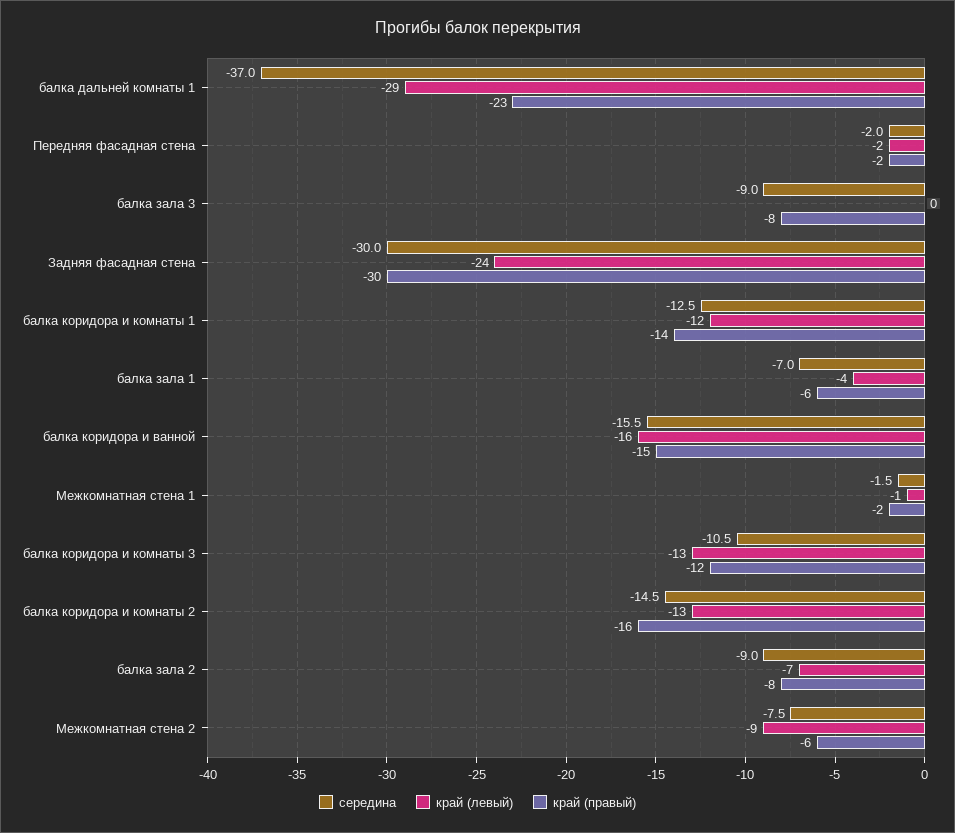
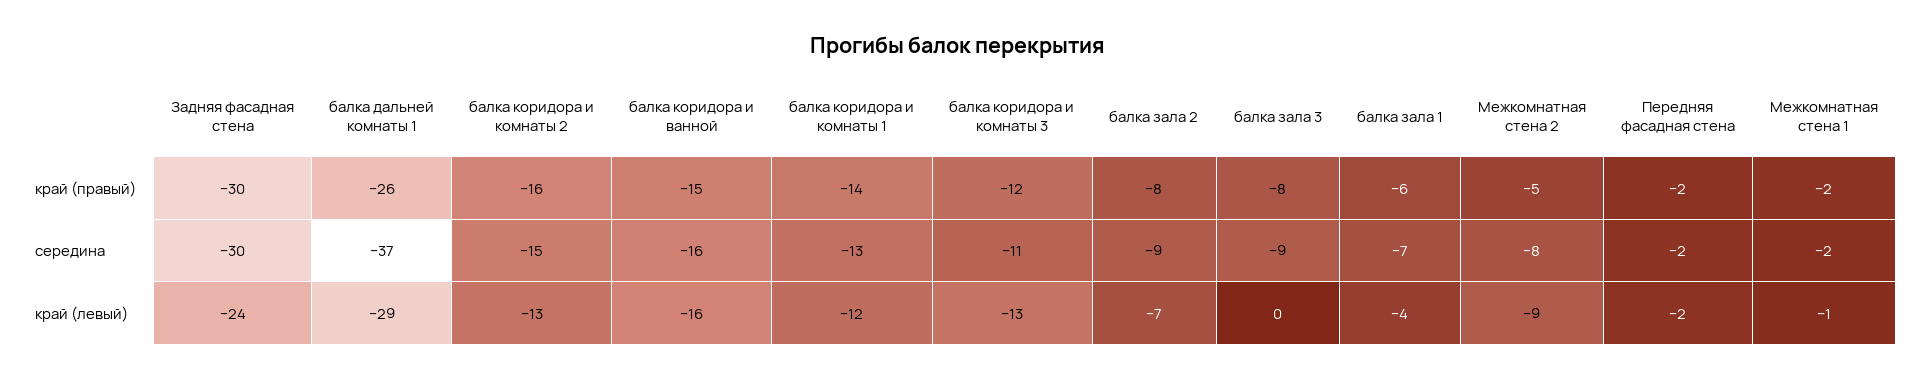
  {
    "середина": {
      "балка дальней комнаты 1": -37,
      "Передняя фасадная стена": -2,
      "балка зала 3": -9,
      "Задняя фасадная стена": -30,
      "балка коридора и комнаты 1": -12.5,
      "балка зала 1": -7,
      "балка коридора и ванной": -15.5,
      "Межкомнатная стена 1": -1.5,
      "балка коридора и комнаты 3": -10.5,
      "балка коридора и комнаты 2": -14.5,
      "балка зала 2": -9,
      "Межкомнатная стена 2": -7.5
    },
    "край (левый)": {
      "балка дальней комнаты 1": -29,
      "Передняя фасадная стена": -2,
      "балка зала 3": 0,
      "Задняя фасадная стена": -24,
      "балка коридора и комнаты 1": -12,
      "балка зала 1": -4,
      "балка коридора и ванной": -16,
      "Межкомнатная стена 1": -1,
      "балка коридора и комнаты 3": -13,
      "балка коридора и комнаты 2": -13,
      "балка зала 2": -7,
      "Межкомнатная стена 2": -9
    },
    "край (правый)": {
-     "балка дальней комнаты 1": -23,
+     "балка дальней комнаты 1": -26,
      "Передняя фасадная стена": -2,
      "балка зала 3": -8,
      "Задняя фасадная стена": -30,
      "балка коридора и комнаты 1": -14,
      "балка зала 1": -6,
      "балка коридора и ванной": -15,
      "Межкомнатная стена 1": -2,
      "балка коридора и комнаты 3": -12,
      "балка коридора и комнаты 2": -16,
      "балка зала 2": -8,
-     "Межкомнатная стена 2": -6
+     "Межкомнатная стена 2": -5
    }
  }

